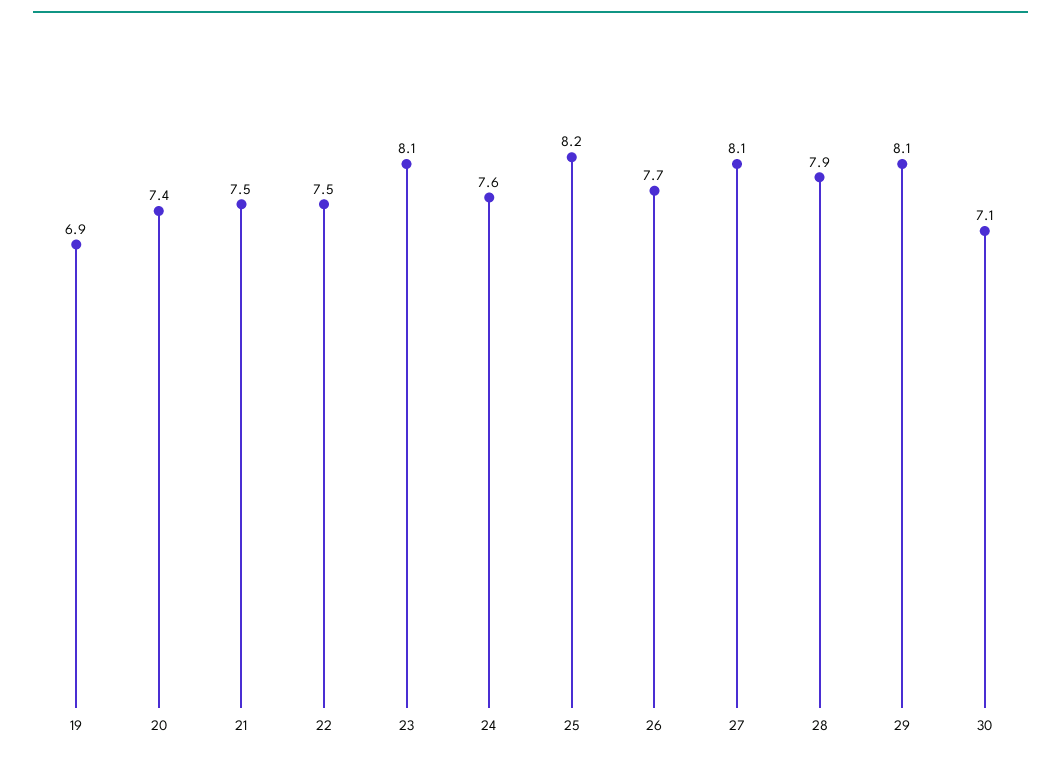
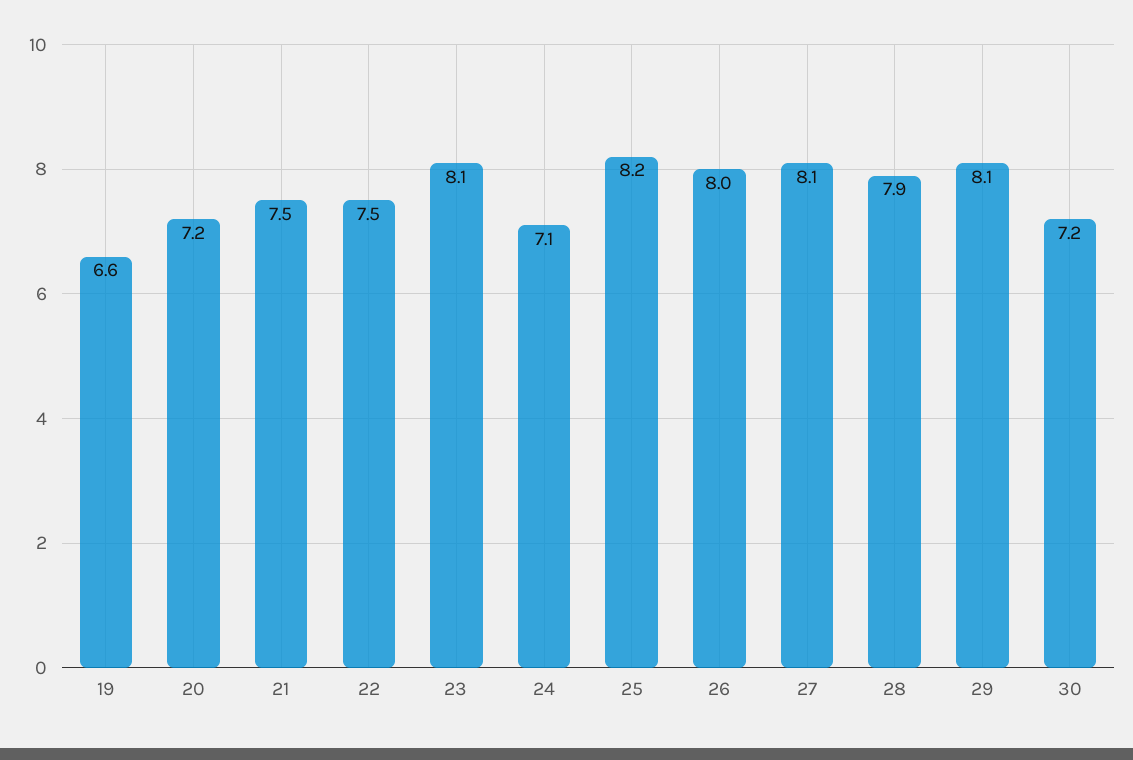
  {
-   "19": 6.9,
+   "19": 6.6,
-   "20": 7.4,
+   "20": 7.2,
    "21": 7.5,
    "22": 7.5,
    "23": 8.1,
-   "24": 7.6,
+   "24": 7.1,
    "25": 8.2,
-   "26": 7.7,
+   "26": 8,
    "27": 8.1,
    "28": 7.9,
    "29": 8.1,
-   "30": 7.1
+   "30": 7.2
  }

